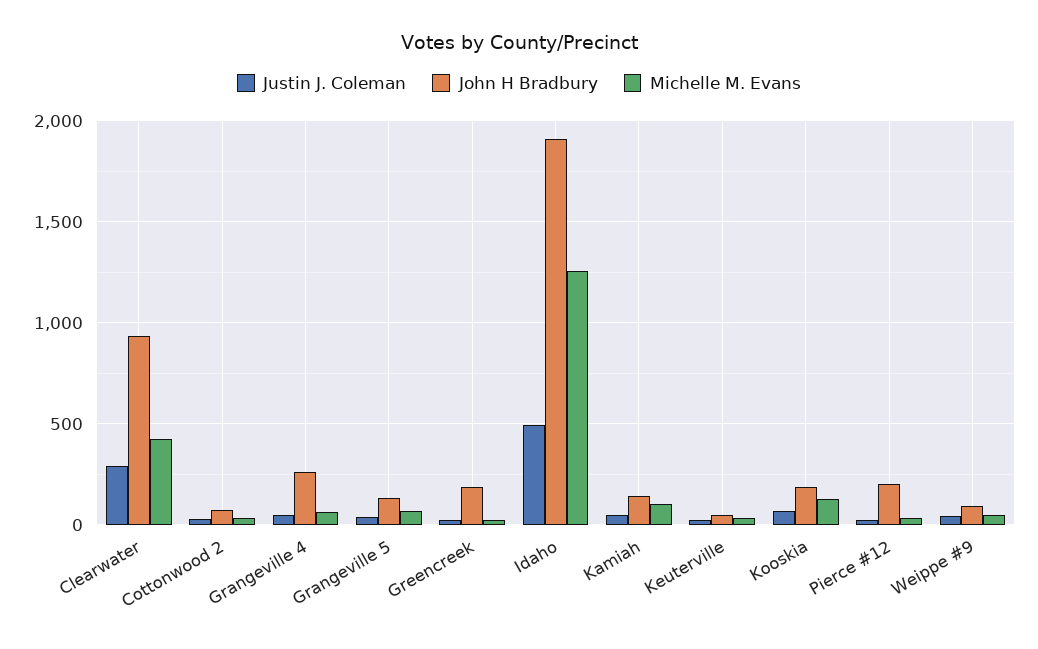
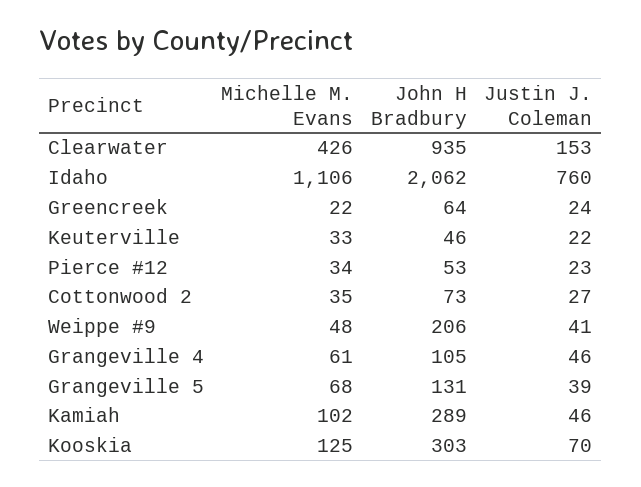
  {
    "Justin J. Coleman": {
-     "Clearwater": 300,
+     "Clearwater": 153,
      "Cottonwood 2": 27,
      "Grangeville 4": 46,
      "Grangeville 5": 39,
      "Greencreek": 24,
-     "Idaho": 500,
+     "Idaho": 760,
      "Kamiah": 46,
      "Keuterville": 22,
      "Kooskia": 70,
      "Pierce #12": 23,
      "Weippe #9": 41
    },
    "John H Bradbury": {
      "Clearwater": 935,
      "Cottonwood 2": 73,
-     "Grangeville 4": 250,
+     "Grangeville 4": 105,
      "Grangeville 5": 131,
-     "Greencreek": 200,
+     "Greencreek": 64,
-     "Idaho": 1900,
+     "Idaho": 2062,
-     "Kamiah": 150,
+     "Kamiah": 289,
      "Keuterville": 46,
-     "Kooskia": 200,
+     "Kooskia": 303,
-     "Pierce #12": 200,
+     "Pierce #12": 53,
-     "Weippe #9": 100
+     "Weippe #9": 206
    },
    "Michelle M. Evans": {
      "Clearwater": 426,
      "Cottonwood 2": 35,
      "Grangeville 4": 61,
      "Grangeville 5": 68,
      "Greencreek": 22,
-     "Idaho": 1250,
+     "Idaho": 1106,
      "Kamiah": 102,
      "Keuterville": 33,
      "Kooskia": 125,
      "Pierce #12": 34,
      "Weippe #9": 48
    }
  }

